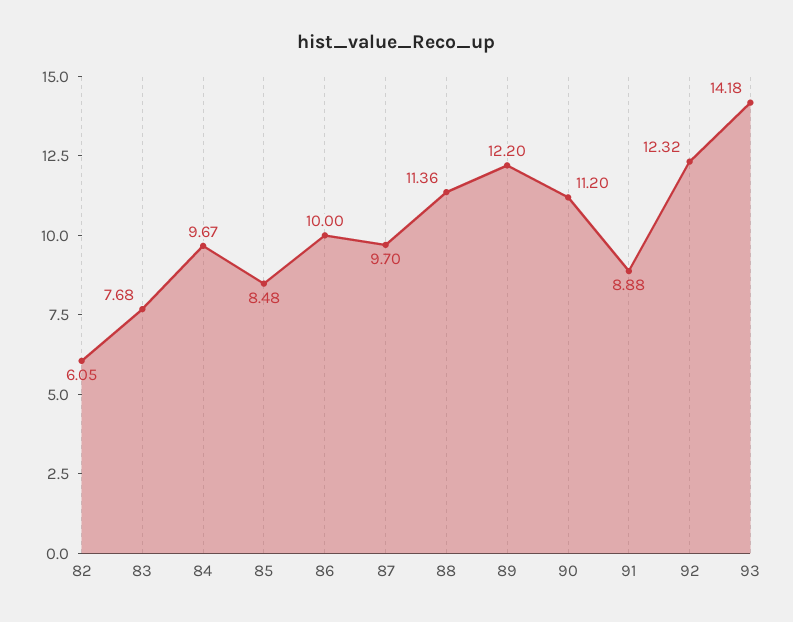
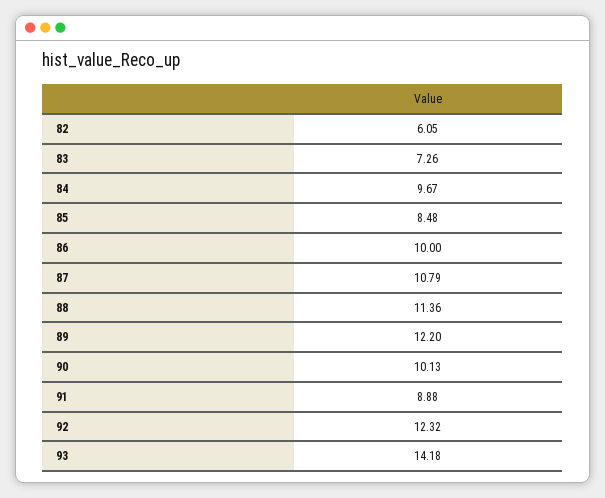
  {
    "82": 6.05,
-   "83": 7.68,
+   "83": 7.26,
    "84": 9.67,
    "85": 8.48,
    "86": 10,
-   "87": 9.7,
+   "87": 10.79,
    "88": 11.36,
    "89": 12.2,
-   "90": 11.2,
+   "90": 10.13,
    "91": 8.88,
    "92": 12.32,
    "93": 14.18
  }

